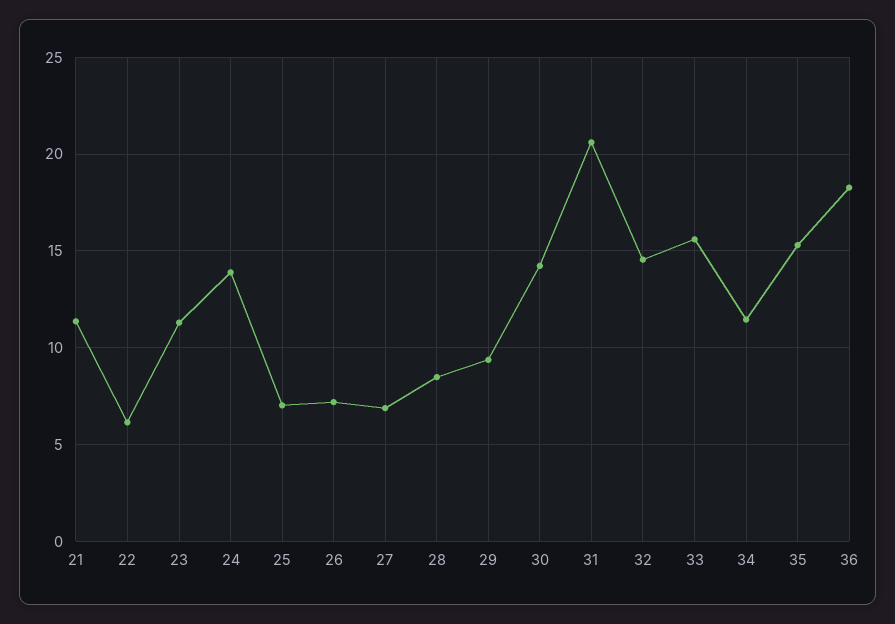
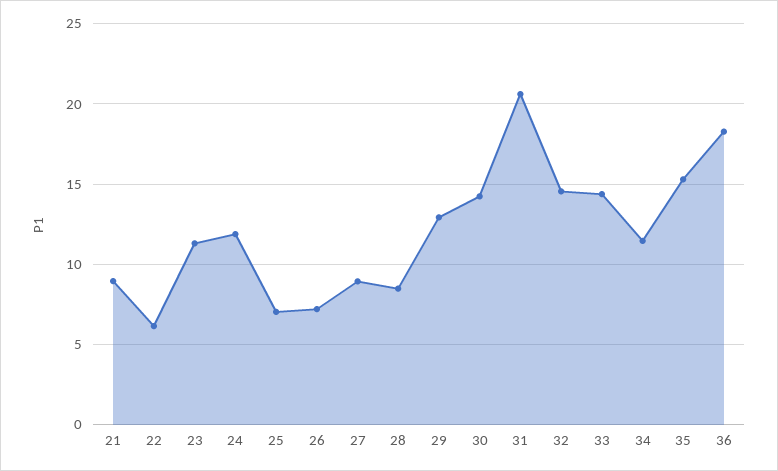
  {
-   "21": 11.5,
+   "21": 9,
    "22": 6,
    "23": 11.5,
-   "24": 14,
+   "24": 12,
    "25": 7,
    "26": 7,
-   "27": 7,
+   "27": 9,
    "28": 8.5,
-   "29": 9.5,
+   "29": 13,
    "30": 14,
    "31": 20.5,
    "32": 14.5,
-   "33": 15.5,
+   "33": 14.5,
    "34": 11.5,
    "35": 15.5,
    "36": 18.5
  }

